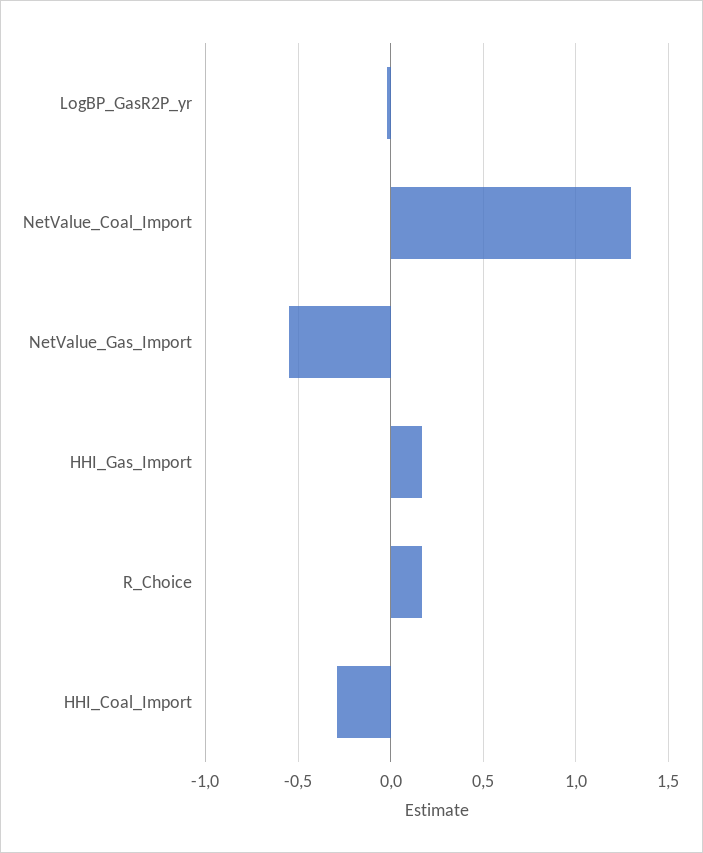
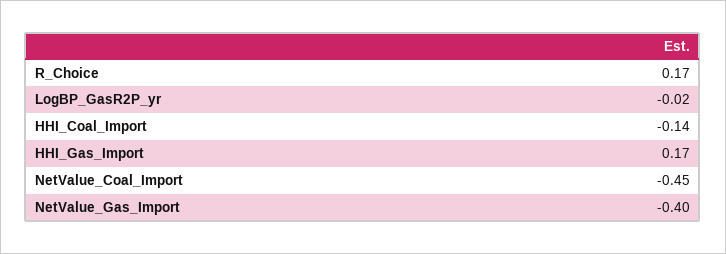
  {
    "LogBP_GasR2P_yr": -0.02,
-   "NetValue_Coal_Import": 1.3,
+   "NetValue_Coal_Import": -0.45,
-   "NetValue_Gas_Import": -0.55,
+   "NetValue_Gas_Import": -0.4,
    "HHI_Gas_Import": 0.17,
    "R_Choice": 0.17,
-   "HHI_Coal_Import": -0.3
+   "HHI_Coal_Import": -0.14
  }

